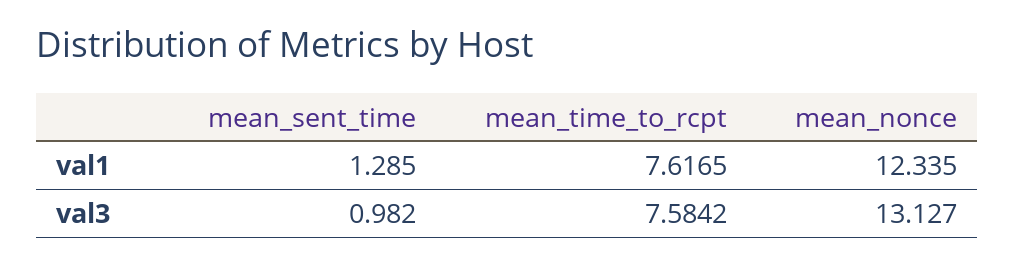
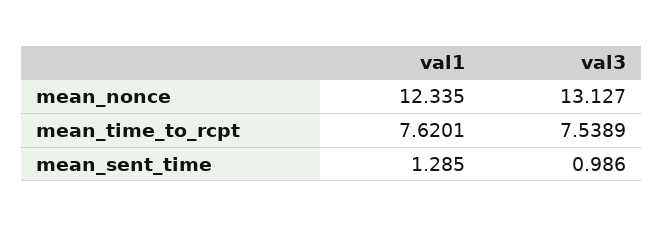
  {
    "mean_sent_time": {
      "val1": 1.285,
-     "val3": 0.982
+     "val3": 0.986
    },
    "mean_time_to_rcpt": {
-     "val1": 7.6165,
+     "val1": 7.6201,
-     "val3": 7.5842
+     "val3": 7.5389
    },
    "mean_nonce": {
      "val1": 12.335,
      "val3": 13.127
    }
  }

